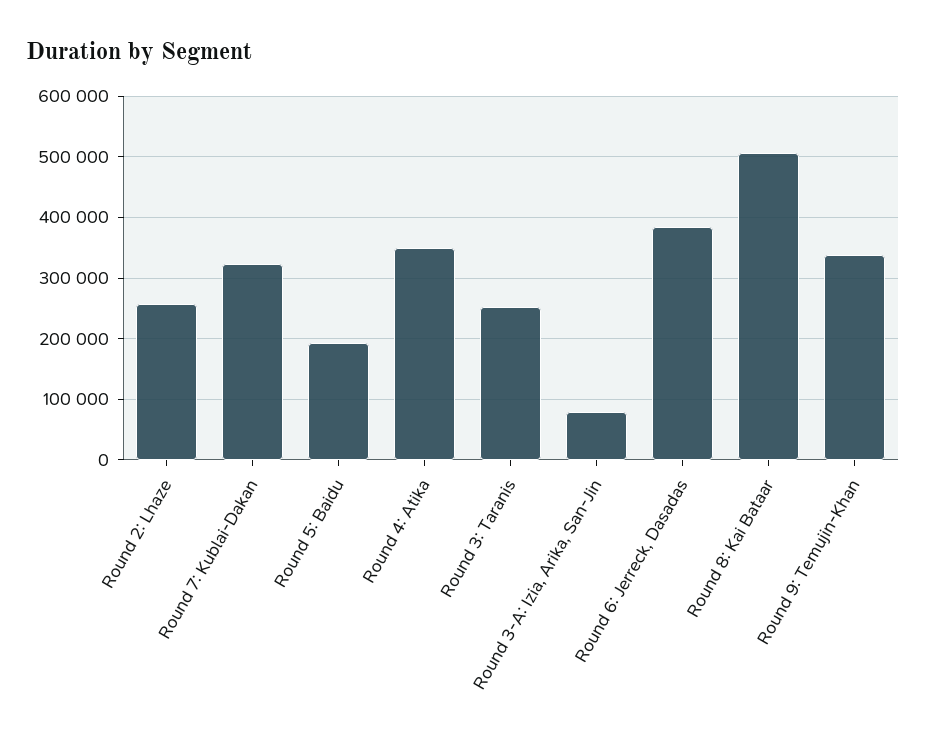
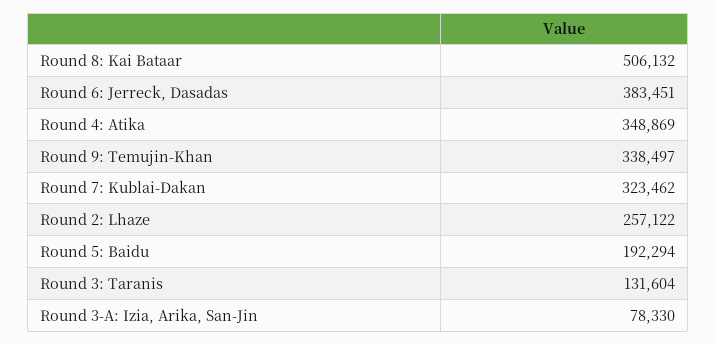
  {
    "Round 2: Lhaze": 257122,
    "Round 7: Kublai-Dakan": 323462,
    "Round 5: Baidu": 192294,
    "Round 4: Atika": 348869,
-   "Round 3: Taranis": 250000,
+   "Round 3: Taranis": 131604,
    "Round 3-A: Izia, Arika, San-Jin": 78330,
    "Round 6: Jerreck, Dasadas": 383451,
    "Round 8: Kai Bataar": 506132,
    "Round 9: Temujin-Khan": 338497
  }

